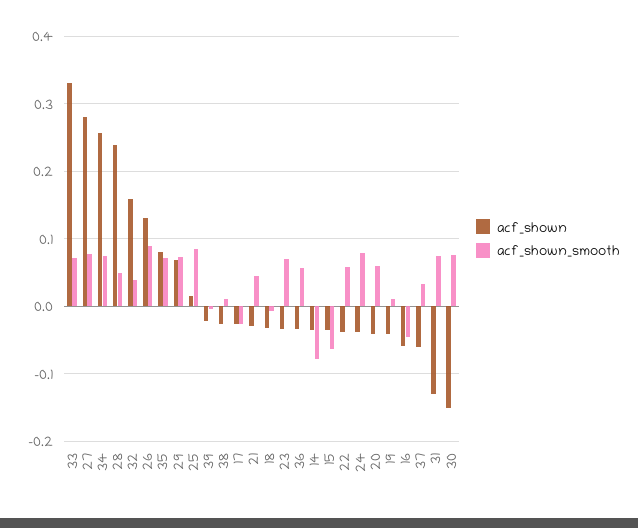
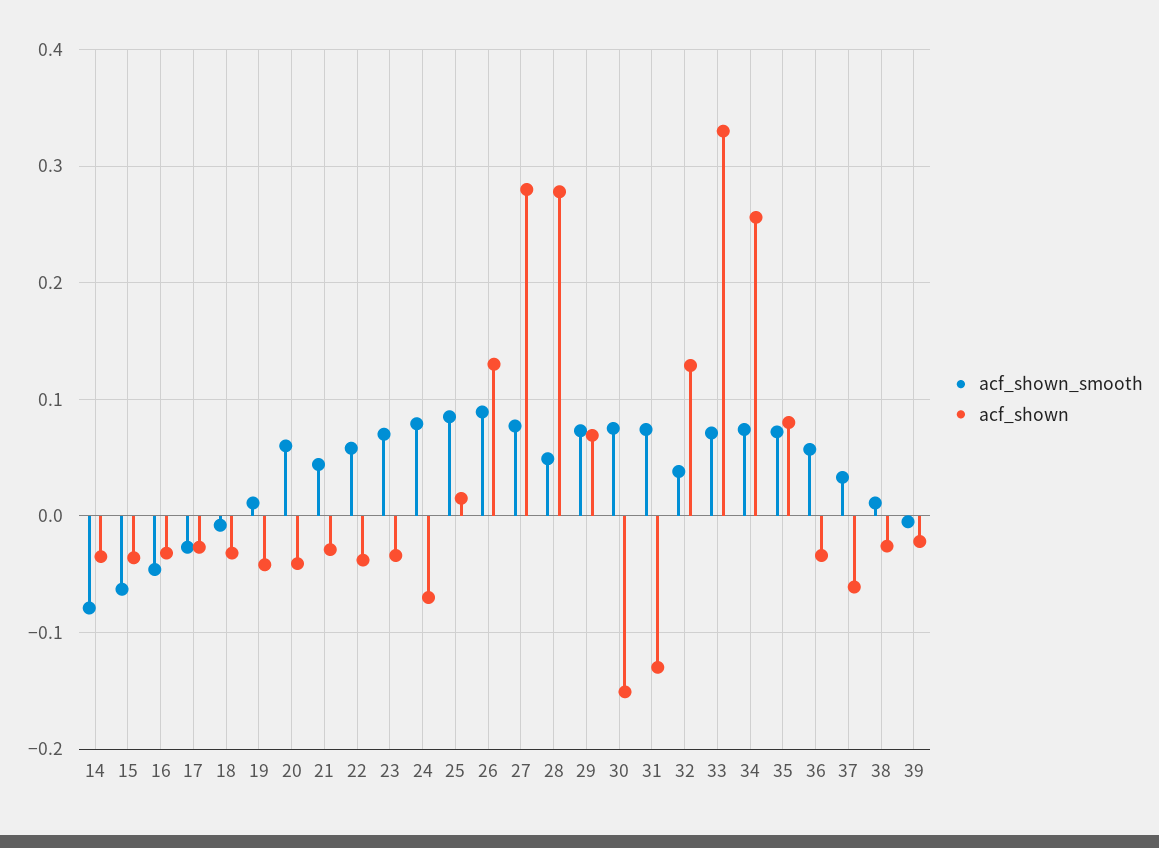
  {
    "acf_shown": {
      "33": 0.33,
      "27": 0.28,
      "34": 0.26,
-     "28": 0.24,
+     "28": 0.28,
-     "32": 0.16,
+     "32": 0.13,
      "26": 0.13,
      "35": 0.08,
      "29": 0.07,
      "25": 0.02,
      "39": -0.02,
      "38": -0.03,
      "17": -0.03,
      "21": -0.03,
      "18": -0.03,
      "23": -0.03,
      "36": -0.03,
      "14": -0.04,
      "15": -0.04,
      "22": -0.04,
-     "24": -0.04,
+     "24": -0.07,
      "20": -0.04,
      "19": -0.04,
-     "16": -0.06,
+     "16": -0.03,
      "37": -0.06,
      "31": -0.13,
      "30": -0.15
    },
    "acf_shown_smooth": {
      "33": 0.07,
      "27": 0.08,
      "34": 0.07,
      "28": 0.05,
      "32": 0.04,
      "26": 0.09,
      "35": 0.07,
      "29": 0.07,
      "25": 0.09,
      "39": -0.01,
      "38": 0.01,
      "17": -0.03,
      "21": 0.04,
      "18": -0.01,
      "23": 0.07,
      "36": 0.06,
      "14": -0.08,
      "15": -0.06,
      "22": 0.06,
      "24": 0.08,
      "20": 0.06,
      "19": 0.01,
      "16": -0.05,
      "37": 0.03,
      "31": 0.07,
      "30": 0.08
    }
  }

